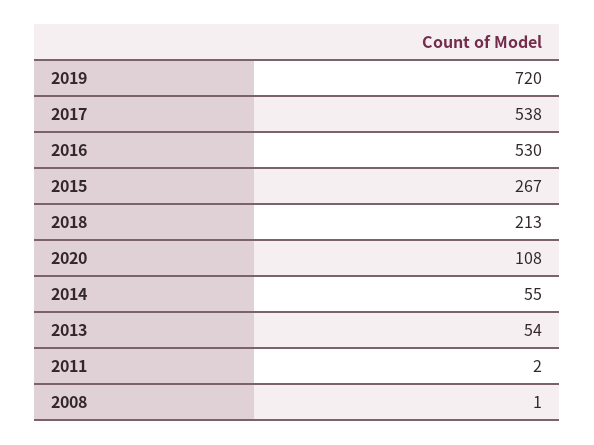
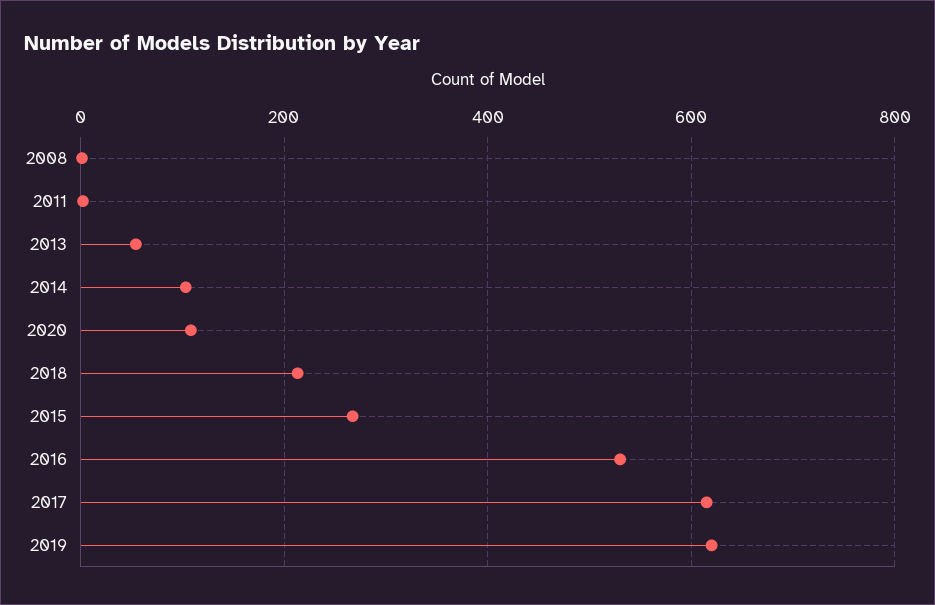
  {
-   "2019": 720,
+   "2019": 620,
-   "2017": 538,
+   "2017": 620,
    "2016": 530,
    "2015": 267,
    "2018": 213,
    "2020": 108,
-   "2014": 55,
+   "2014": 100,
    "2013": 54,
    "2011": 2,
    "2008": 1
  }

